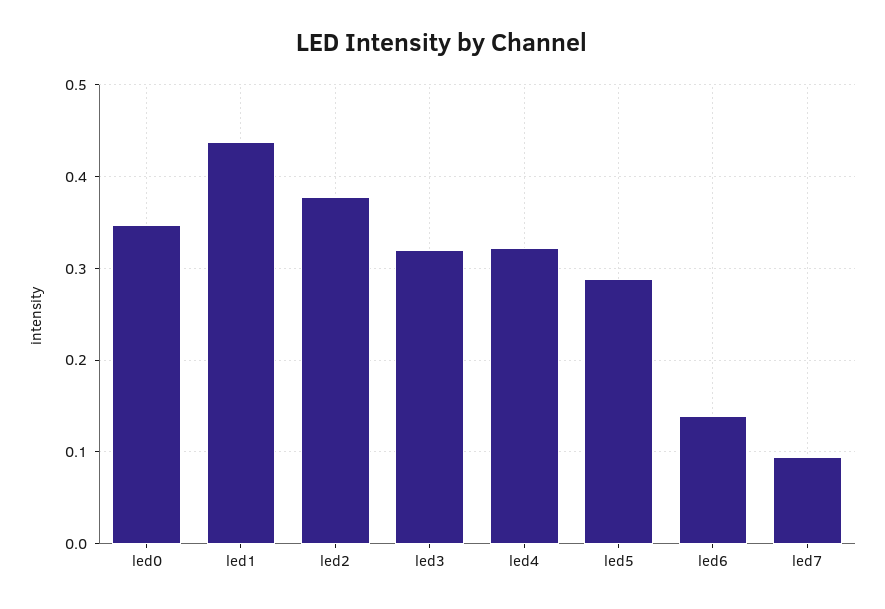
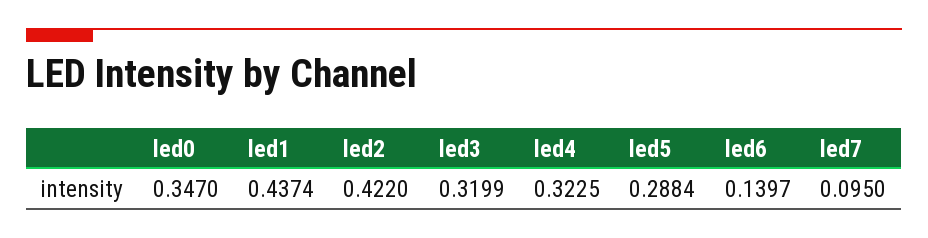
  {
    "led0": 0.347,
    "led1": 0.4374,
-   "led2": 0.38,
+   "led2": 0.422,
    "led3": 0.3199,
    "led4": 0.3225,
    "led5": 0.2884,
    "led6": 0.1397,
    "led7": 0.095
  }

